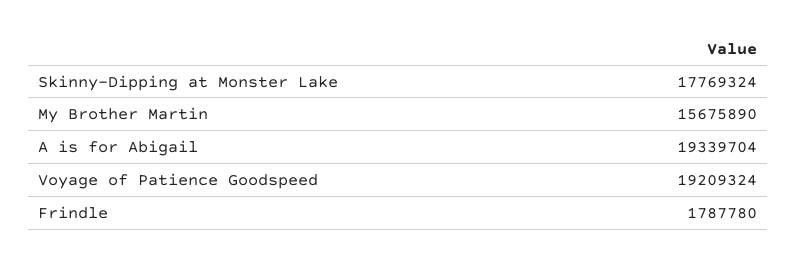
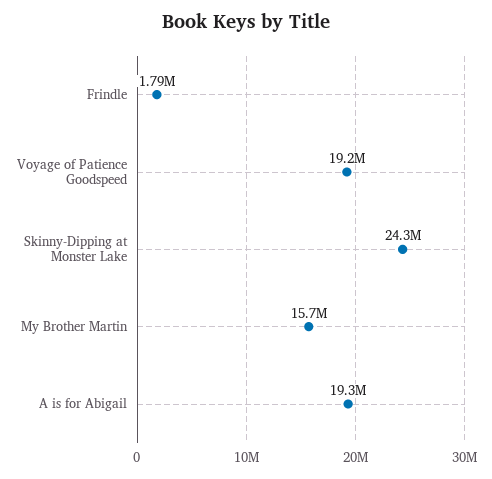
  {
-   "Skinny-Dipping at Monster Lake": 17769324,
+   "Skinny-Dipping at Monster Lake": 24300000,
    "My Brother Martin": 15675890,
    "A is for Abigail": 19339704,
    "Voyage of Patience Goodspeed": 19209324,
    "Frindle": 1787780
  }

